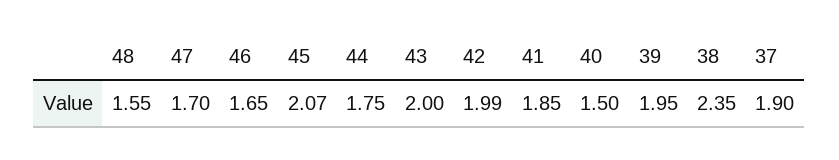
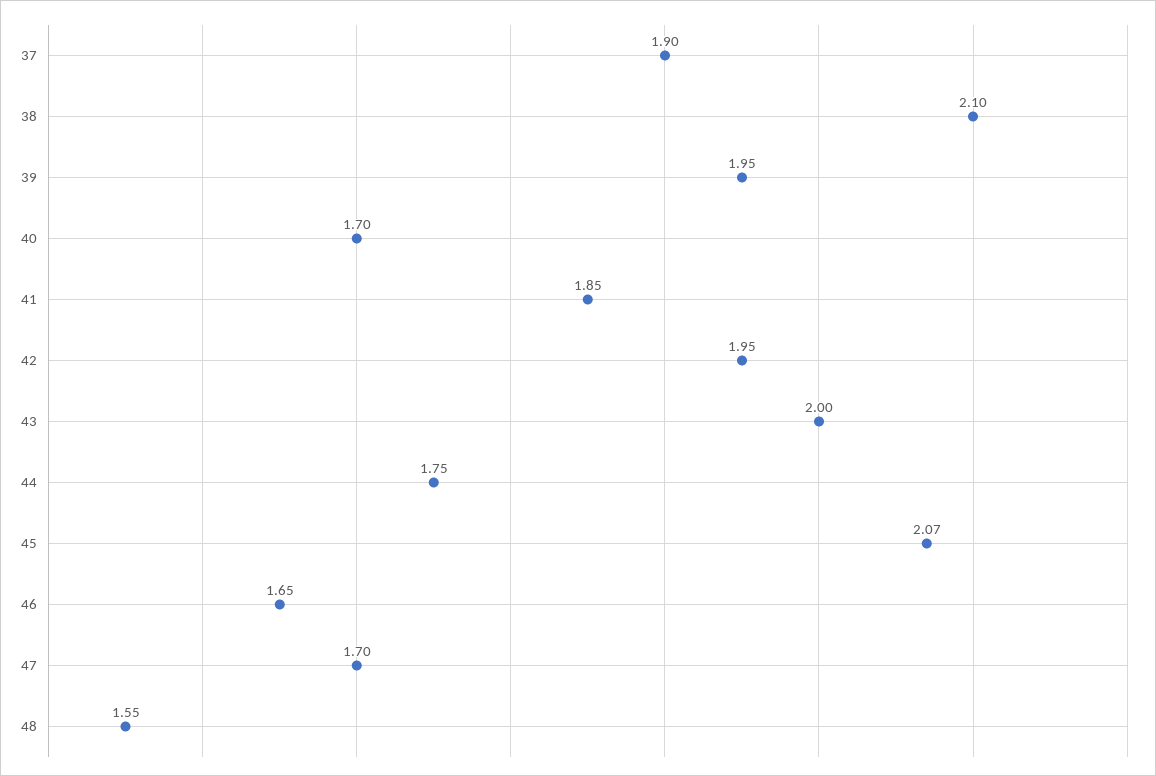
  {
    "48": 1.55,
    "47": 1.7,
    "46": 1.65,
    "45": 2.07,
    "44": 1.75,
    "43": 2,
-   "42": 1.99,
+   "42": 1.95,
    "41": 1.85,
-   "40": 1.5,
+   "40": 1.7,
    "39": 1.95,
-   "38": 2.35,
+   "38": 2.1,
    "37": 1.9
  }

